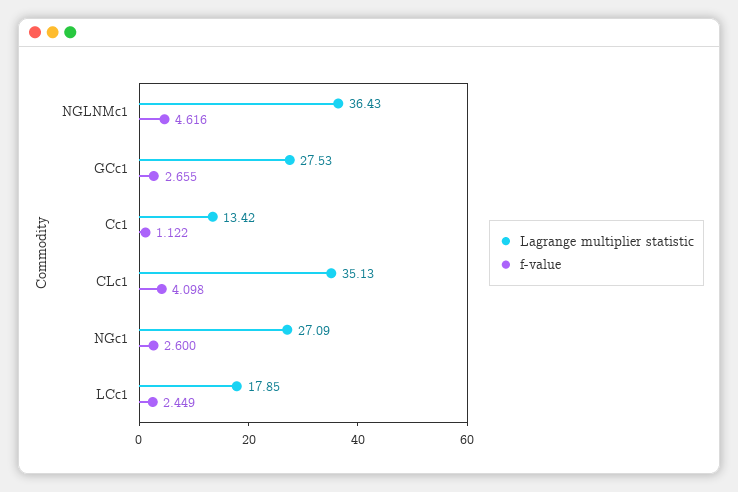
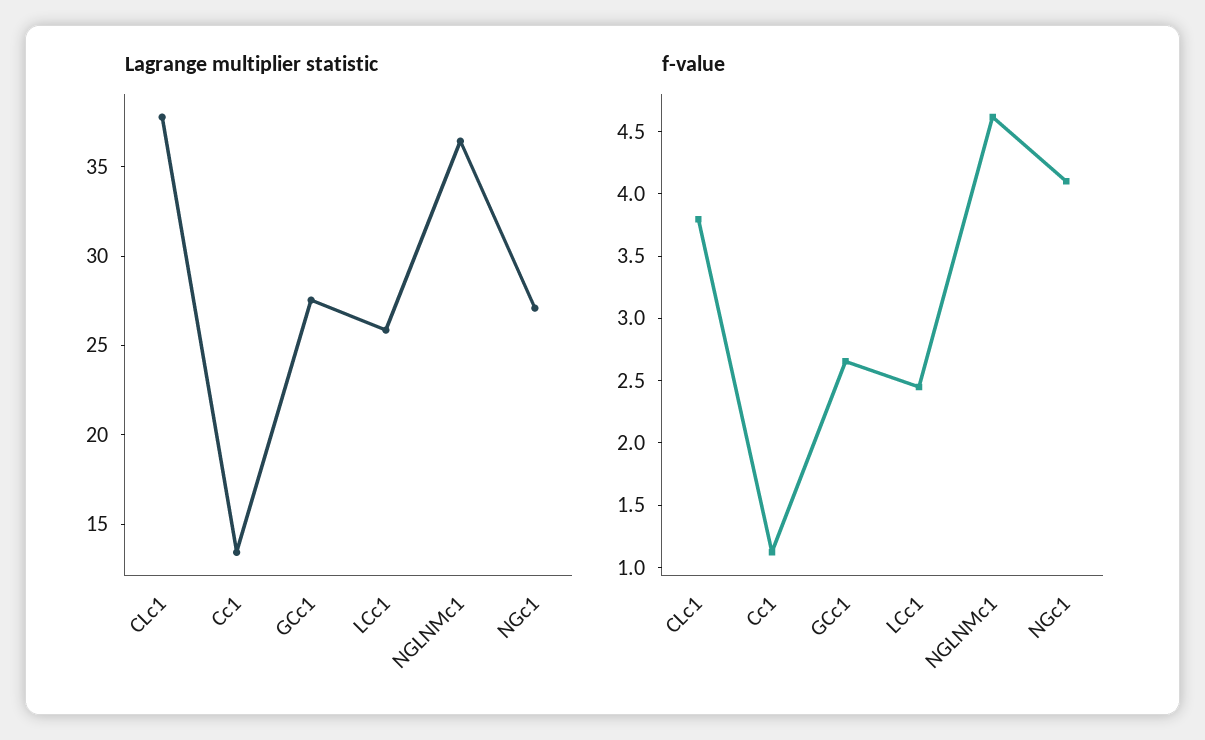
  {
    "Lagrange multiplier statistic": {
      "NGLNMc1": 36.43,
      "GCc1": 27.53,
      "Cc1": 13.42,
-     "CLc1": 35.13,
+     "CLc1": 38,
      "NGc1": 27.09,
-     "LCc1": 17.85
+     "LCc1": 26
    },
    "f-value": {
      "NGLNMc1": 4.616,
      "GCc1": 2.655,
      "Cc1": 1.122,
-     "CLc1": 4.098,
+     "CLc1": 3.8,
-     "NGc1": 2.6,
+     "NGc1": 4.1,
      "LCc1": 2.449
    }
  }

